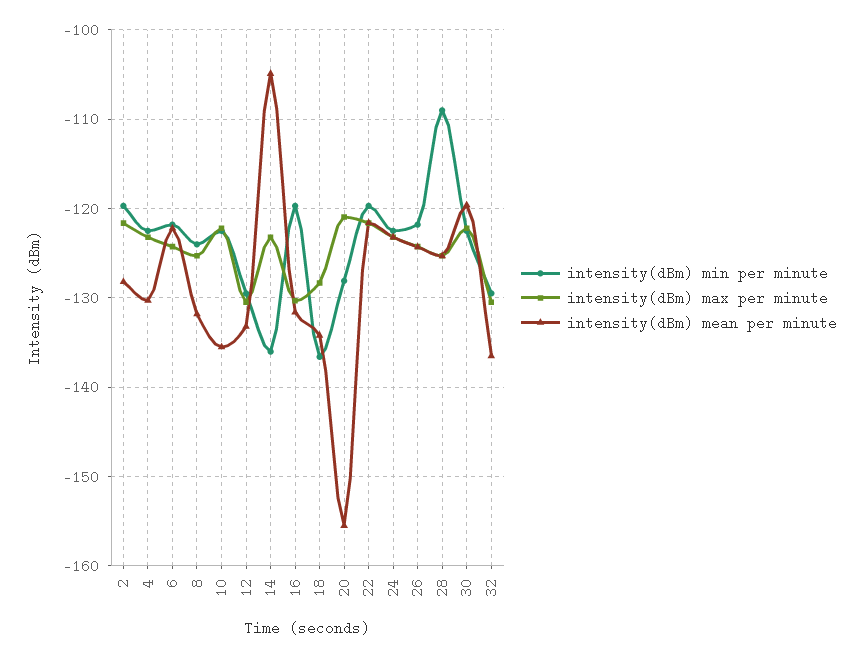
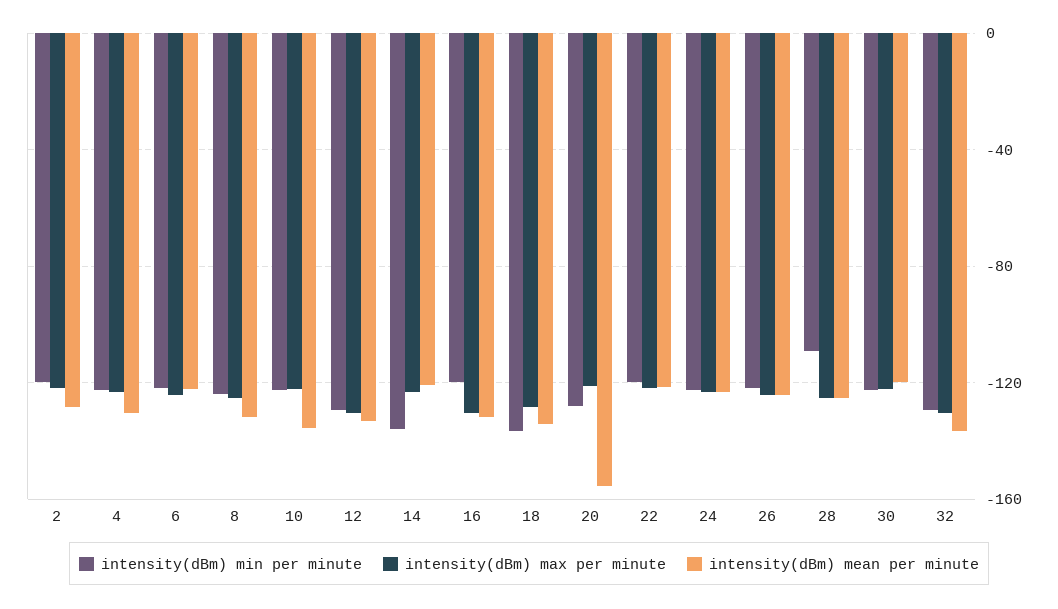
  {
    "intensity(dBm) min per minute": {
      "2": -120,
      "4": -123,
      "6": -122,
      "8": -124,
      "10": -123,
      "12": -130,
      "14": -136,
      "16": -120,
      "18": -137,
      "20": -128,
      "22": -120,
      "24": -123,
      "26": -122,
      "28": -109,
      "30": -123,
      "32": -130
    },
    "intensity(dBm) max per minute": {
      "2": -122,
      "4": -123,
      "6": -124,
      "8": -125,
      "10": -122,
      "12": -130,
      "14": -123,
      "16": -130,
      "18": -128,
      "20": -121,
      "22": -122,
      "24": -123,
      "26": -124,
      "28": -125,
      "30": -122,
      "32": -130
    },
    "intensity(dBm) mean per minute": {
      "2": -128,
      "4": -130,
      "6": -122,
      "8": -132,
      "10": -136,
      "12": -133,
-     "14": -105,
+     "14": -120,
      "16": -132,
      "18": -134,
      "20": -156,
      "22": -122,
      "24": -123,
      "26": -124,
      "28": -125,
      "30": -120,
      "32": -137
    }
  }

